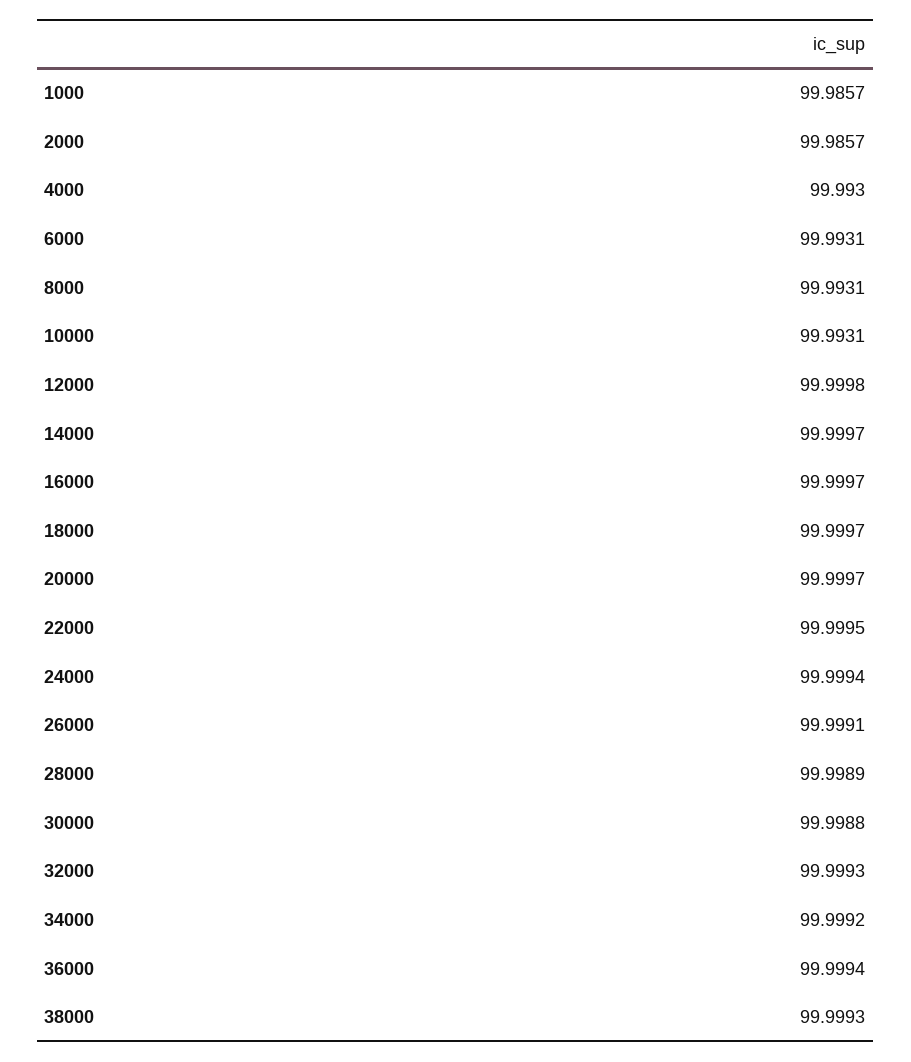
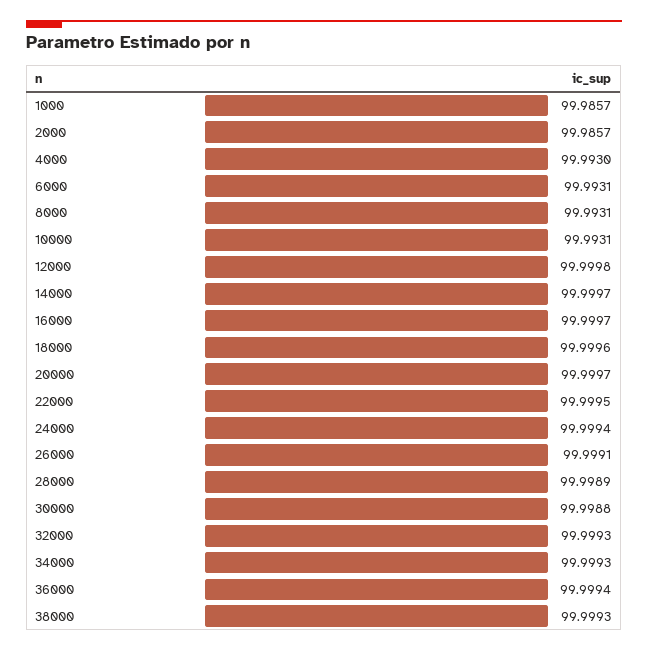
  {
    "1000": 99.9857,
    "2000": 99.9857,
    "4000": 99.993,
    "6000": 99.9931,
    "8000": 99.9931,
    "10000": 99.9931,
    "12000": 99.9998,
    "14000": 99.9997,
    "16000": 99.9997,
-   "18000": 99.9997,
+   "18000": 99.9996,
    "20000": 99.9997,
    "22000": 99.9995,
    "24000": 99.9994,
    "26000": 99.9991,
    "28000": 99.9989,
    "30000": 99.9988,
    "32000": 99.9993,
-   "34000": 99.9992,
+   "34000": 99.9993,
    "36000": 99.9994,
    "38000": 99.9993
  }

